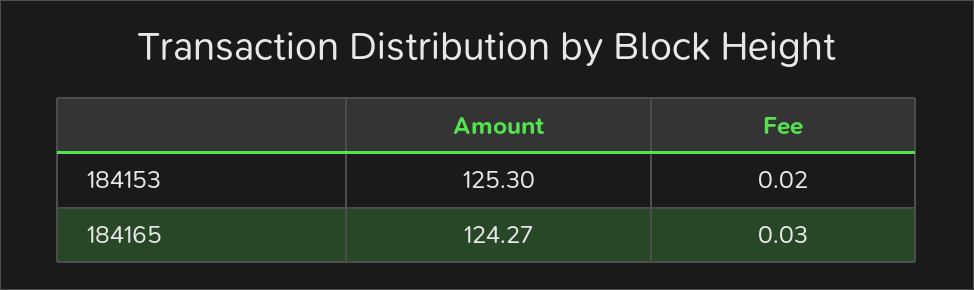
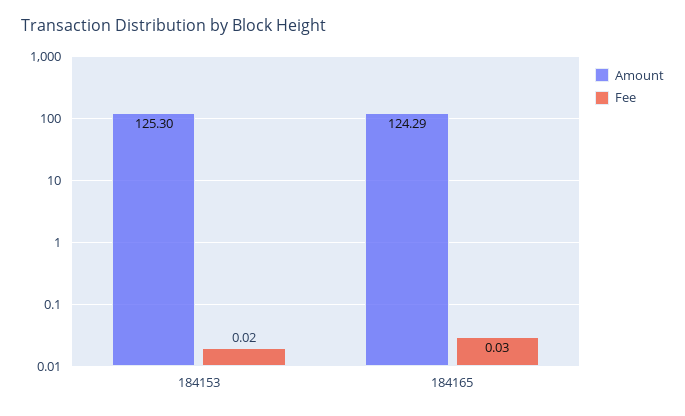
  {
    "Amount": {
      "184153": 125.3,
-     "184165": 124.27
+     "184165": 124.29
    },
    "Fee": {
      "184153": 0.02,
      "184165": 0.03
    }
  }

